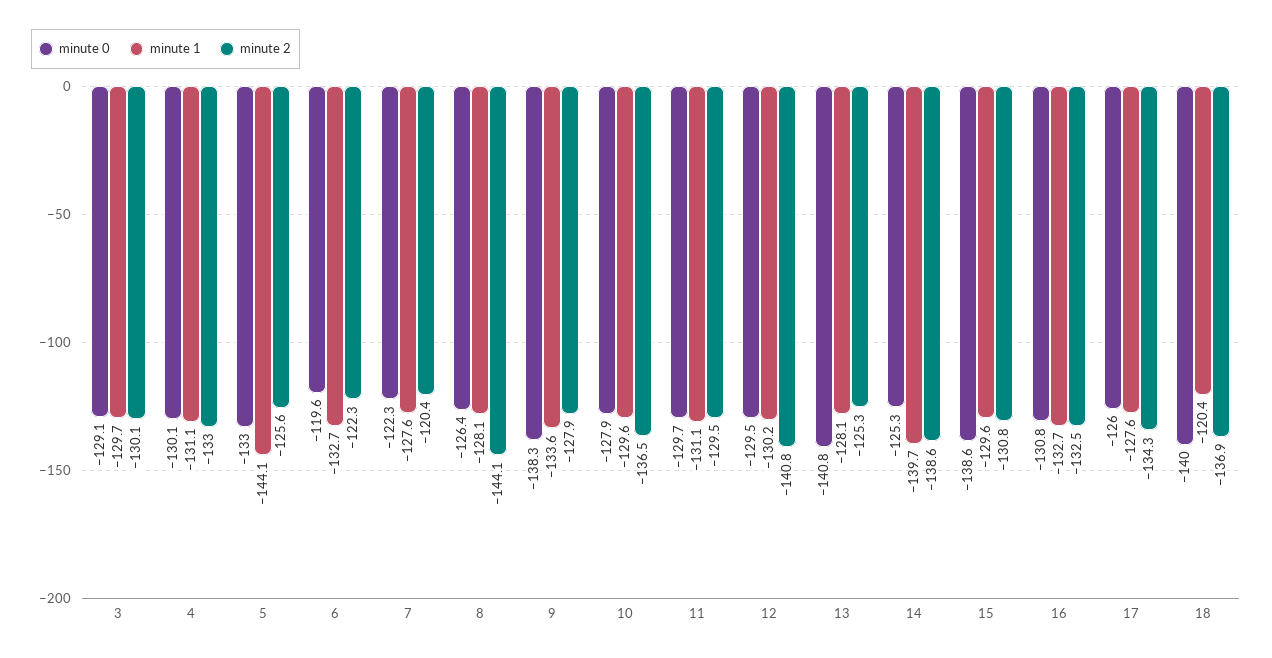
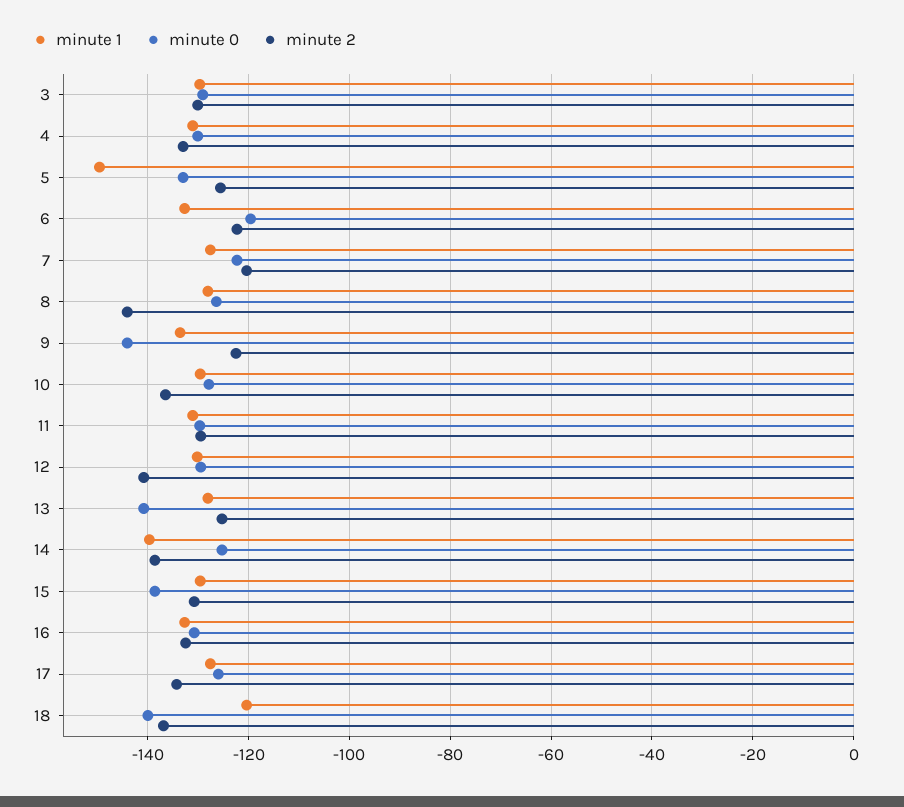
  {
    "minute 0": {
      "3": -129.1,
      "4": -130.1,
      "5": -133,
      "6": -119.6,
      "7": -122.3,
      "8": -126.4,
-     "9": -138.3,
+     "9": -144,
      "10": -127.9,
      "11": -129.7,
      "12": -129.5,
      "13": -140.8,
      "14": -125.3,
      "15": -138.6,
      "16": -130.8,
      "17": -126,
      "18": -140
    },
    "minute 1": {
      "3": -129.7,
      "4": -131.1,
-     "5": -144.1,
+     "5": -150,
      "6": -132.7,
      "7": -127.6,
      "8": -128.1,
      "9": -133.6,
      "10": -129.6,
      "11": -131.1,
      "12": -130.2,
      "13": -128.1,
      "14": -139.7,
      "15": -129.6,
      "16": -132.7,
      "17": -127.6,
      "18": -120.4
    },
    "minute 2": {
      "3": -130.1,
      "4": -133,
      "5": -125.6,
      "6": -122.3,
      "7": -120.4,
      "8": -144.1,
-     "9": -127.9,
+     "9": -122,
      "10": -136.5,
      "11": -129.5,
      "12": -140.8,
      "13": -125.3,
      "14": -138.6,
      "15": -130.8,
      "16": -132.5,
      "17": -134.3,
      "18": -136.9
    }
  }

